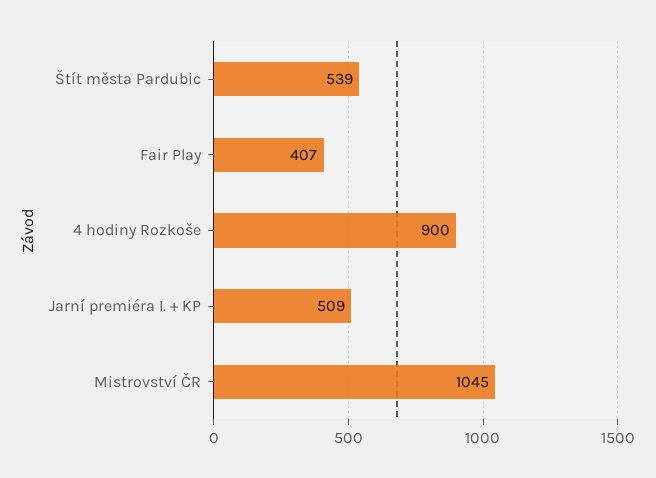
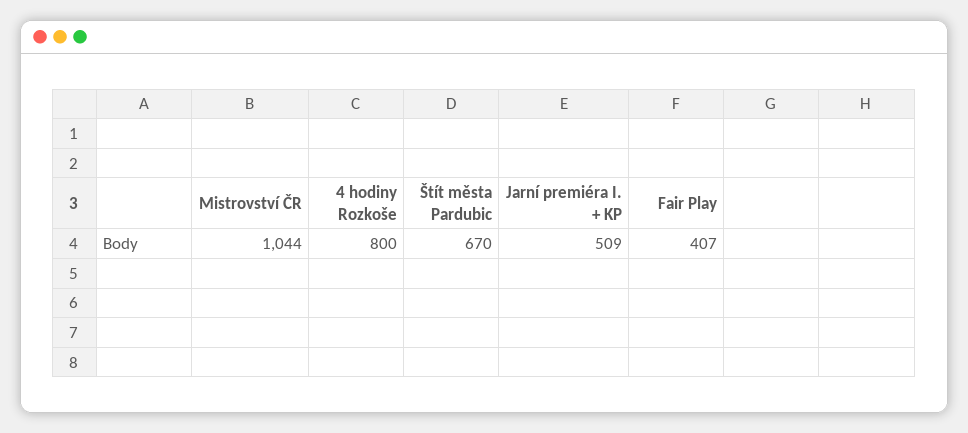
  {
-   "Štít města Pardubic": 539,
+   "Štít města Pardubic": 670,
    "Fair Play": 407,
-   "4 hodiny Rozkoše": 900,
+   "4 hodiny Rozkoše": 800,
    "Jarní premiéra I. + KP": 509,
-   "Mistrovství ČR": 1045
+   "Mistrovství ČR": 1044
  }

